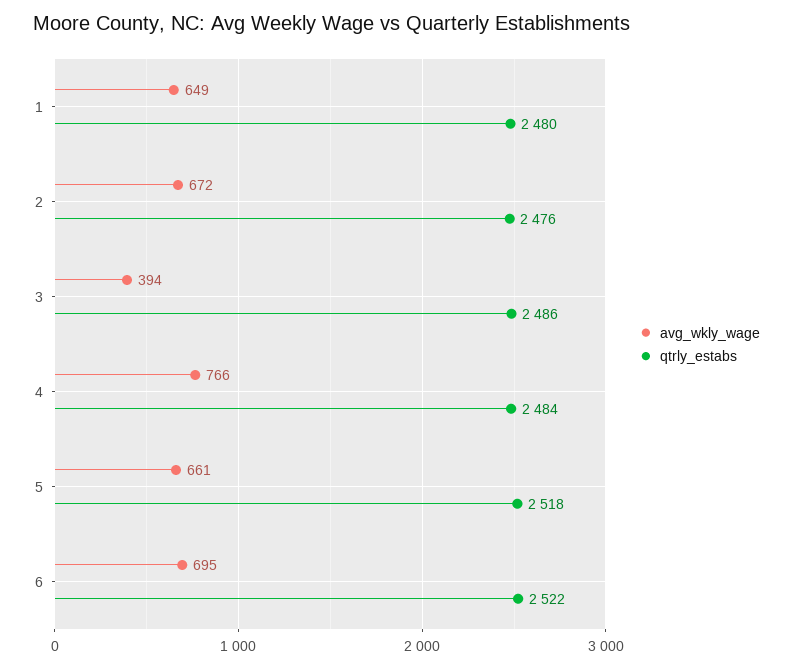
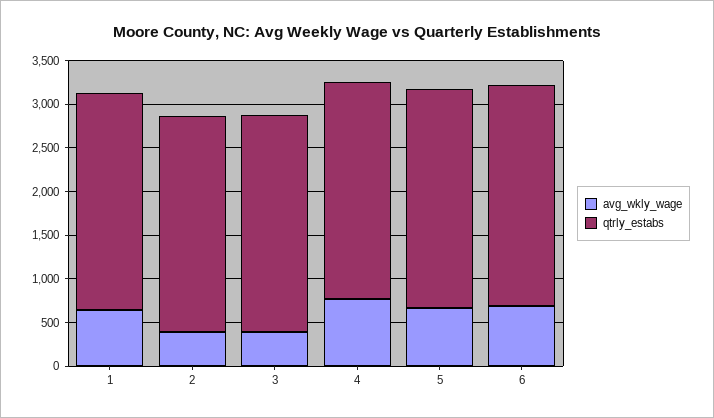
  {
    "avg_wkly_wage": {
      "1": 649,
-     "2": 672,
+     "2": 400,
      "3": 394,
      "4": 766,
      "5": 661,
      "6": 695
    },
    "qtrly_estabs": {
      "1": 2480,
      "2": 2476,
      "3": 2486,
      "4": 2484,
      "5": 2518,
      "6": 2522
    }
  }

